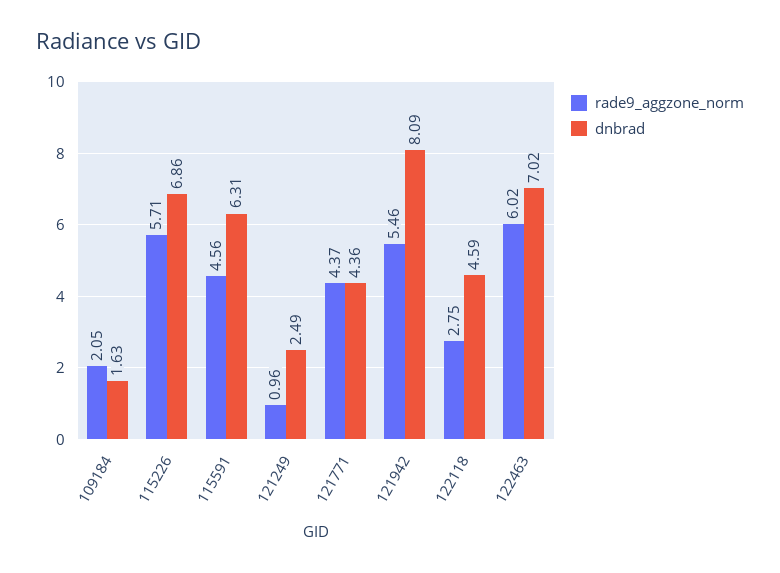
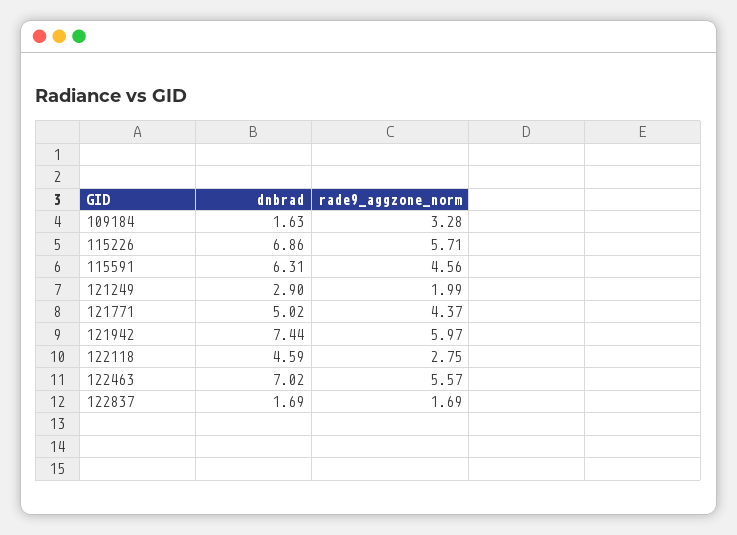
  {
    "rade9_aggzone_norm": {
-     "109184": 2.05,
+     "109184": 3.28,
      "115226": 5.71,
      "115591": 4.56,
-     "121249": 0.96,
+     "121249": 1.99,
      "121771": 4.37,
-     "121942": 5.46,
+     "121942": 5.97,
      "122118": 2.75,
-     "122463": 6.02
+     "122463": 5.57,
+     "122837": 1.69
    },
    "dnbrad": {
      "109184": 1.63,
      "115226": 6.86,
      "115591": 6.31,
-     "121249": 2.49,
+     "121249": 2.9,
-     "121771": 4.36,
+     "121771": 5.02,
-     "121942": 8.09,
+     "121942": 7.44,
      "122118": 4.59,
-     "122463": 7.02
+     "122463": 7.02,
+     "122837": 1.69
    }
  }

